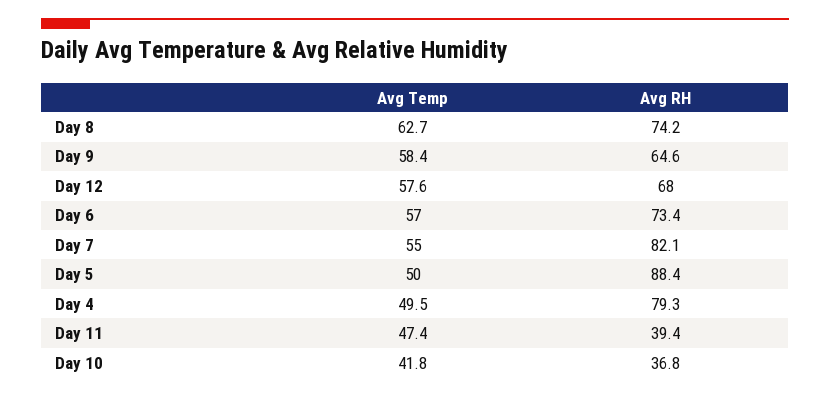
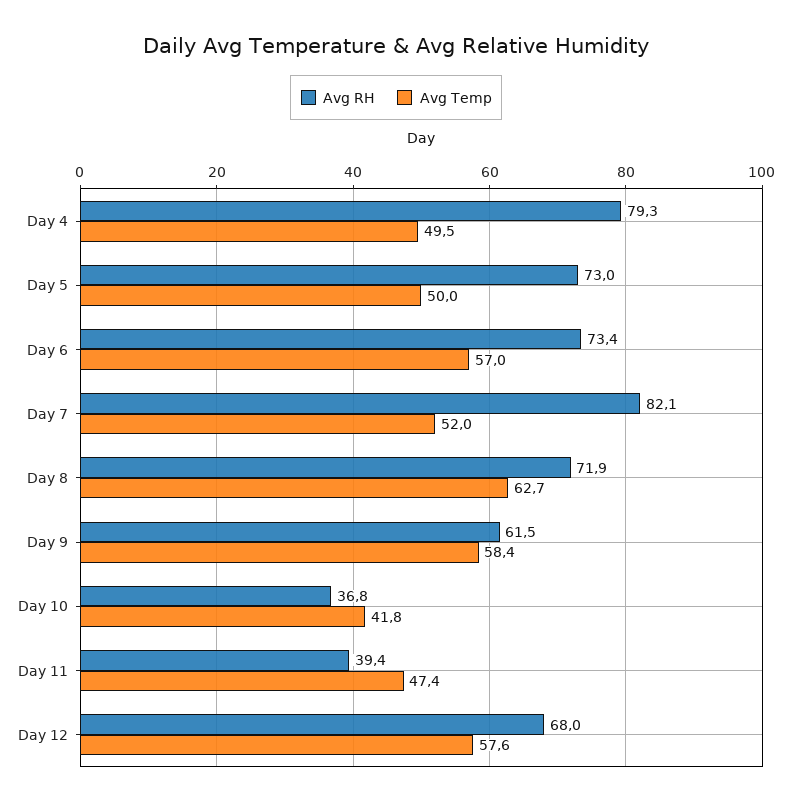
  {
    "Avg Temp": {
      "Day 8": 62.7,
      "Day 9": 58.4,
      "Day 12": 57.6,
      "Day 6": 57,
-     "Day 7": 55,
+     "Day 7": 52,
      "Day 5": 50,
      "Day 4": 49.5,
      "Day 11": 47.4,
      "Day 10": 41.8
    },
    "Avg RH": {
-     "Day 8": 74.2,
+     "Day 8": 71.9,
-     "Day 9": 64.6,
+     "Day 9": 61.5,
      "Day 12": 68,
      "Day 6": 73.4,
      "Day 7": 82.1,
-     "Day 5": 88.4,
+     "Day 5": 73,
      "Day 4": 79.3,
      "Day 11": 39.4,
      "Day 10": 36.8
    }
  }

